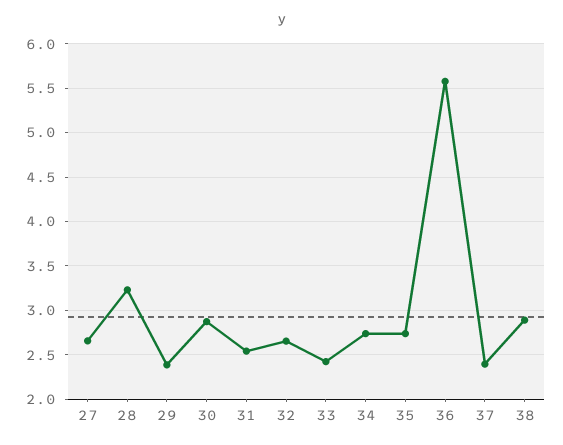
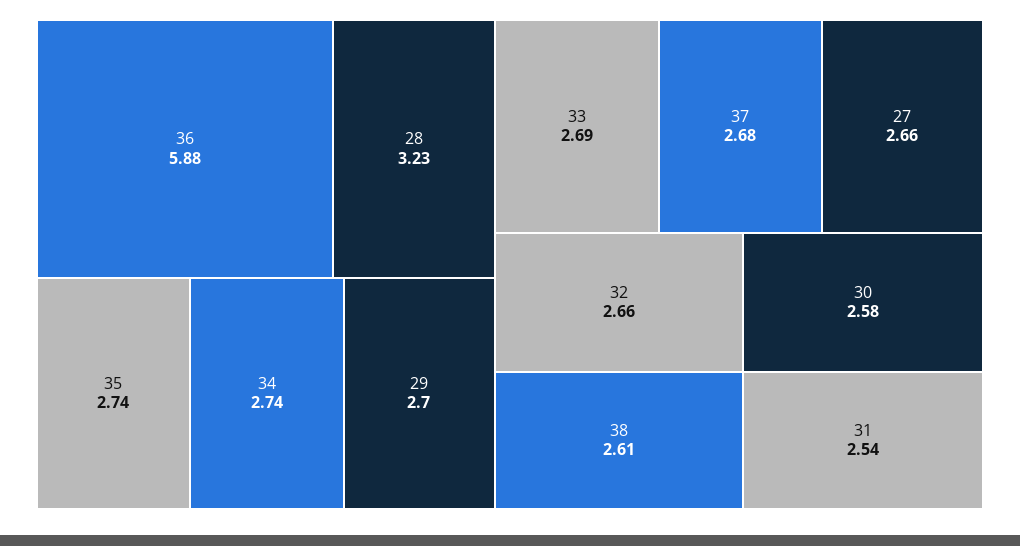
  {
    "27": 2.66,
    "28": 3.23,
-   "29": 2.4,
+   "29": 2.7,
-   "30": 2.9,
+   "30": 2.58,
    "31": 2.54,
    "32": 2.66,
-   "33": 2.4,
+   "33": 2.69,
    "34": 2.74,
    "35": 2.74,
-   "36": 5.6,
+   "36": 5.88,
-   "37": 2.4,
+   "37": 2.68,
-   "38": 2.9
+   "38": 2.61
  }

